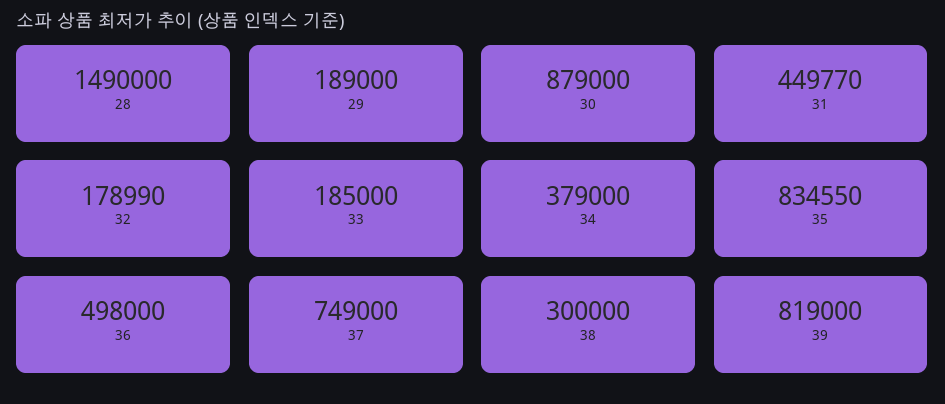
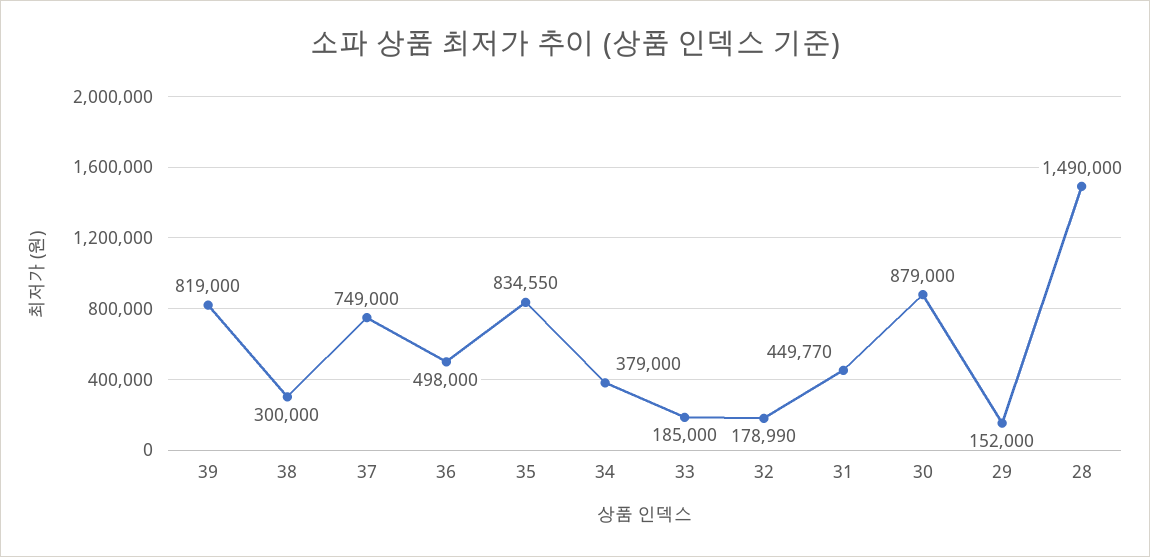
  {
    "28": 1490000,
-   "29": 189000,
+   "29": 152000,
    "30": 879000,
    "31": 449770,
    "32": 178990,
    "33": 185000,
    "34": 379000,
    "35": 834550,
    "36": 498000,
    "37": 749000,
    "38": 300000,
    "39": 819000
  }

